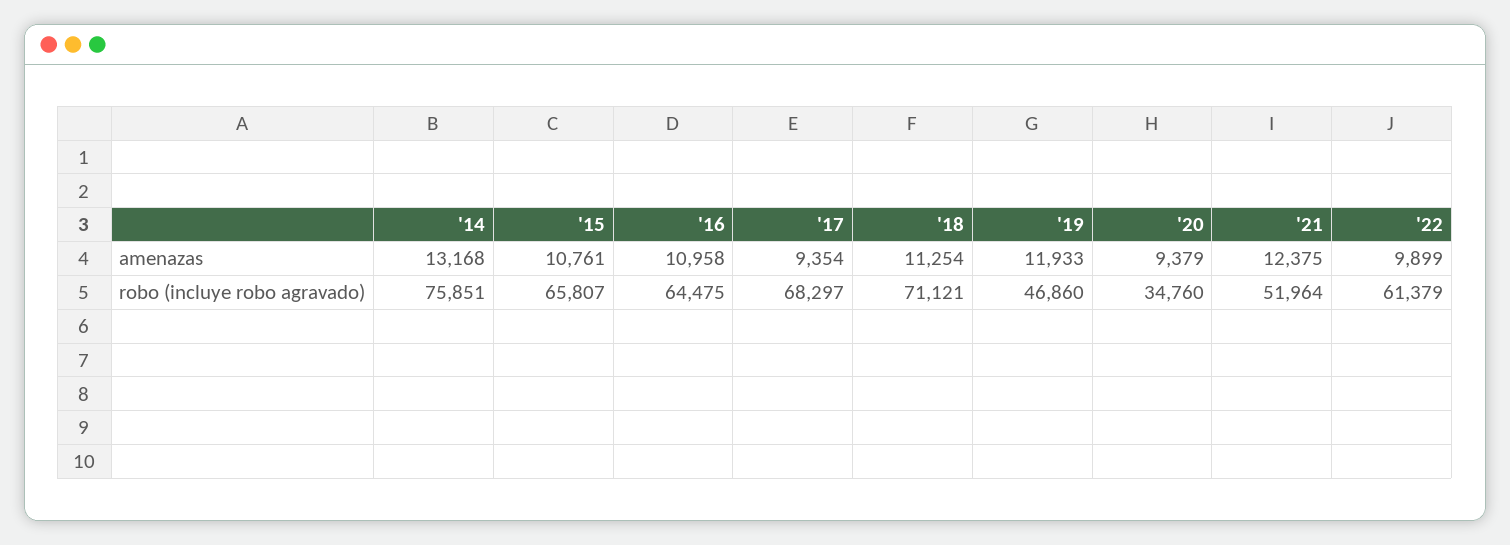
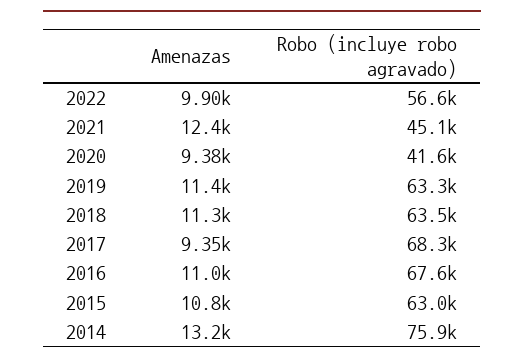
  {
    "'14": {
      "amenazas": 13168,
      "robo (incluye robo agravado)": 75851
    },
    "'15": {
      "amenazas": 10761,
-     "robo (incluye robo agravado)": 65807
+     "robo (incluye robo agravado)": 63000
    },
    "'16": {
      "amenazas": 10958,
-     "robo (incluye robo agravado)": 64475
+     "robo (incluye robo agravado)": 67600
    },
    "'17": {
      "amenazas": 9354,
      "robo (incluye robo agravado)": 68297
    },
    "'18": {
      "amenazas": 11254,
-     "robo (incluye robo agravado)": 71121
+     "robo (incluye robo agravado)": 63500
    },
    "'19": {
-     "amenazas": 11933,
+     "amenazas": 11400,
-     "robo (incluye robo agravado)": 46860
+     "robo (incluye robo agravado)": 63300
    },
    "'20": {
      "amenazas": 9379,
-     "robo (incluye robo agravado)": 34760
+     "robo (incluye robo agravado)": 41600
    },
    "'21": {
      "amenazas": 12375,
-     "robo (incluye robo agravado)": 51964
+     "robo (incluye robo agravado)": 45100
    },
    "'22": {
      "amenazas": 9899,
-     "robo (incluye robo agravado)": 61379
+     "robo (incluye robo agravado)": 56600
    }
  }

